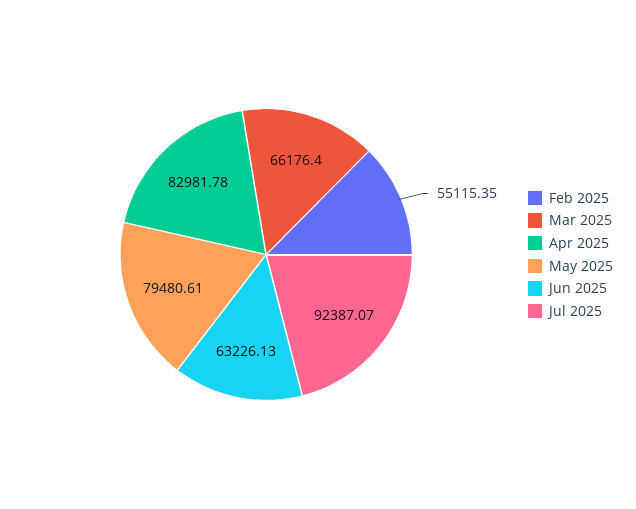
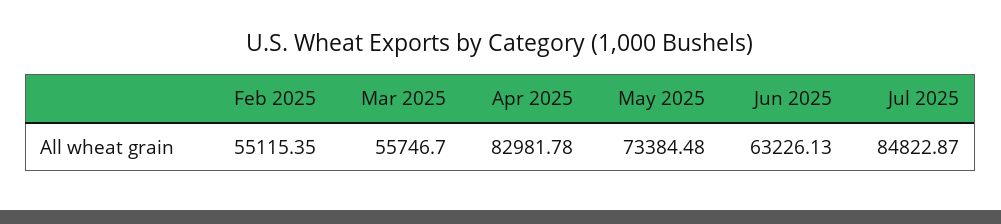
  {
    "Feb 2025": 55115.35,
-   "Mar 2025": 66176.4,
+   "Mar 2025": 55746.7,
    "Apr 2025": 82981.78,
-   "May 2025": 79480.61,
+   "May 2025": 73384.48,
    "Jun 2025": 63226.13,
-   "Jul 2025": 92387.07
+   "Jul 2025": 84822.87
  }

